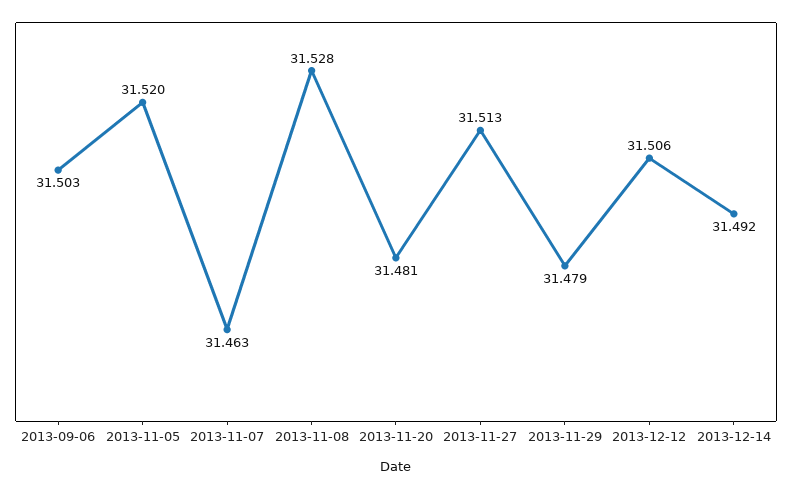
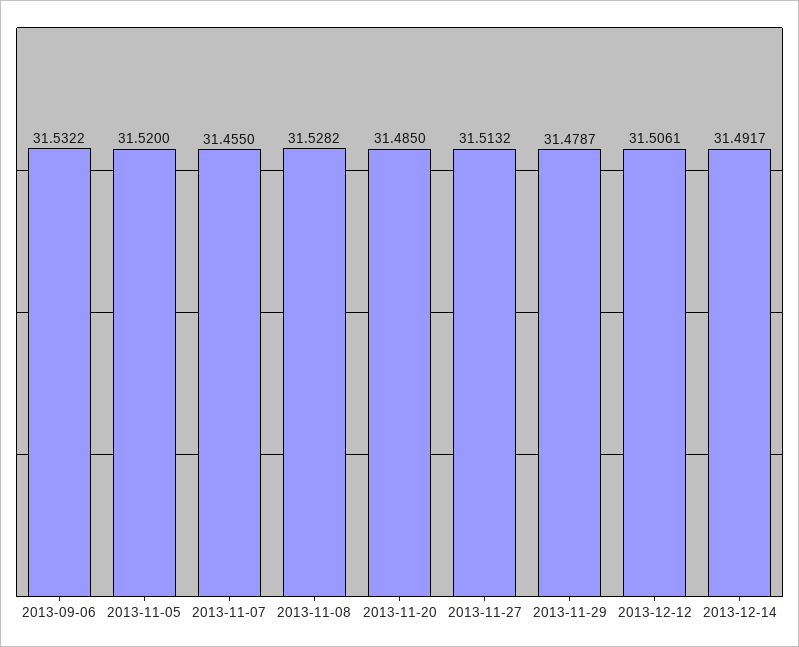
  {
-   "2013-09-06": 31.503,
+   "2013-09-06": 31.5322,
    "2013-11-05": 31.52,
-   "2013-11-07": 31.463,
+   "2013-11-07": 31.455,
    "2013-11-08": 31.5282,
-   "2013-11-20": 31.481,
+   "2013-11-20": 31.485,
    "2013-11-27": 31.5132,
    "2013-11-29": 31.4787,
    "2013-12-12": 31.5061,
    "2013-12-14": 31.4917
  }

